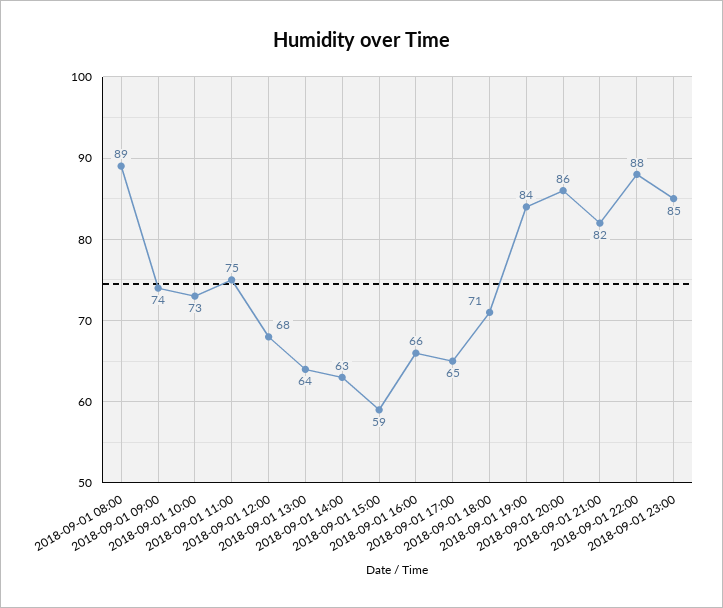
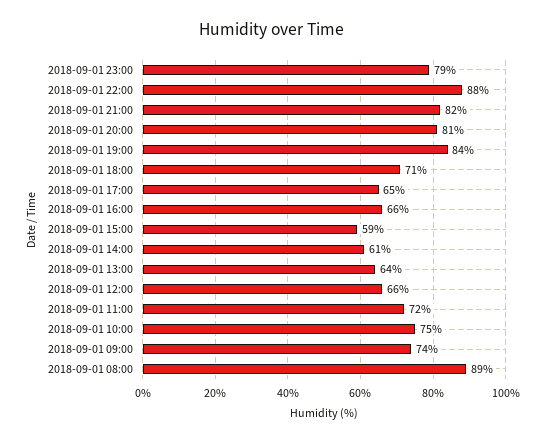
  {
    "2018-09-01 08:00": 89,
    "2018-09-01 09:00": 74,
-   "2018-09-01 10:00": 73,
+   "2018-09-01 10:00": 75,
-   "2018-09-01 11:00": 75,
+   "2018-09-01 11:00": 72,
-   "2018-09-01 12:00": 68,
+   "2018-09-01 12:00": 66,
    "2018-09-01 13:00": 64,
-   "2018-09-01 14:00": 63,
+   "2018-09-01 14:00": 61,
    "2018-09-01 15:00": 59,
    "2018-09-01 16:00": 66,
    "2018-09-01 17:00": 65,
    "2018-09-01 18:00": 71,
    "2018-09-01 19:00": 84,
-   "2018-09-01 20:00": 86,
+   "2018-09-01 20:00": 81,
    "2018-09-01 21:00": 82,
    "2018-09-01 22:00": 88,
-   "2018-09-01 23:00": 85
+   "2018-09-01 23:00": 79
  }

